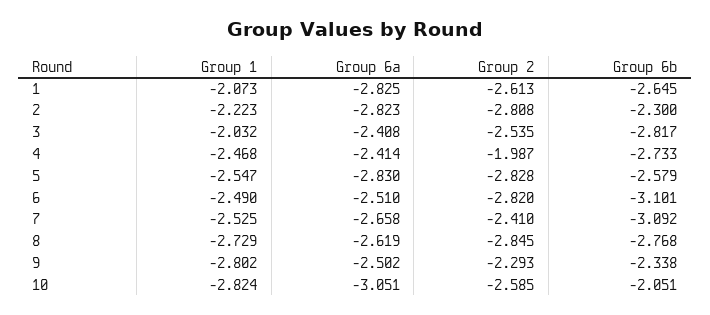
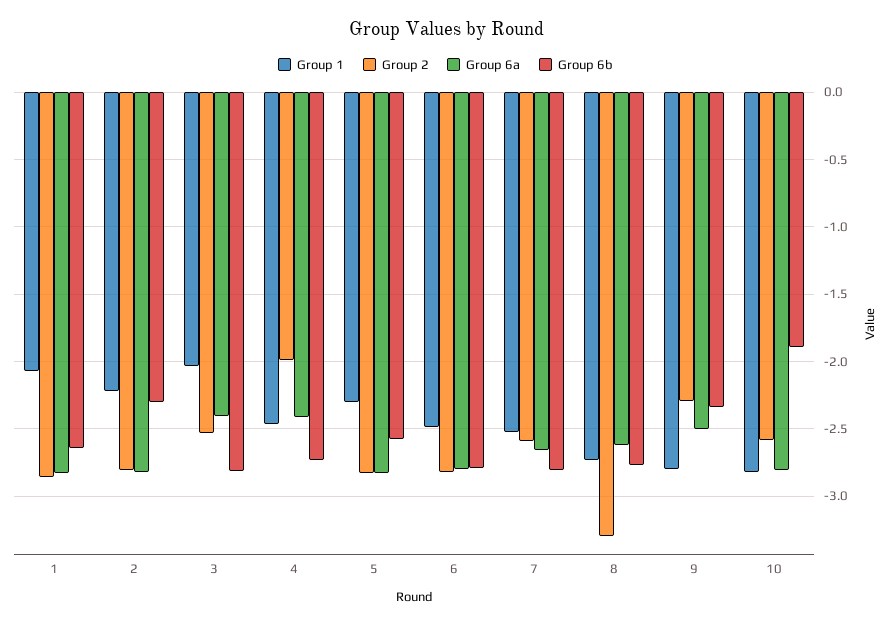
  {
    "Group 1": {
      "1": -2.073,
      "2": -2.223,
      "3": -2.032,
      "4": -2.468,
-     "5": -2.547,
+     "5": -2.3,
      "6": -2.49,
      "7": -2.525,
      "8": -2.729,
      "9": -2.802,
      "10": -2.824
    },
    "Group 6a": {
      "1": -2.825,
      "2": -2.823,
      "3": -2.408,
      "4": -2.414,
      "5": -2.83,
-     "6": -2.51,
+     "6": -2.8,
      "7": -2.658,
      "8": -2.619,
      "9": -2.502,
-     "10": -3.051
+     "10": -2.8
    },
    "Group 2": {
-     "1": -2.613,
+     "1": -2.85,
      "2": -2.808,
      "3": -2.535,
      "4": -1.987,
      "5": -2.828,
      "6": -2.82,
-     "7": -2.41,
+     "7": -2.6,
-     "8": -2.845,
+     "8": -3.3,
      "9": -2.293,
      "10": -2.585
    },
    "Group 6b": {
      "1": -2.645,
      "2": -2.3,
      "3": -2.817,
      "4": -2.733,
      "5": -2.579,
-     "6": -3.101,
+     "6": -2.8,
-     "7": -3.092,
+     "7": -2.8,
      "8": -2.768,
      "9": -2.338,
-     "10": -2.051
+     "10": -1.9
    }
  }

